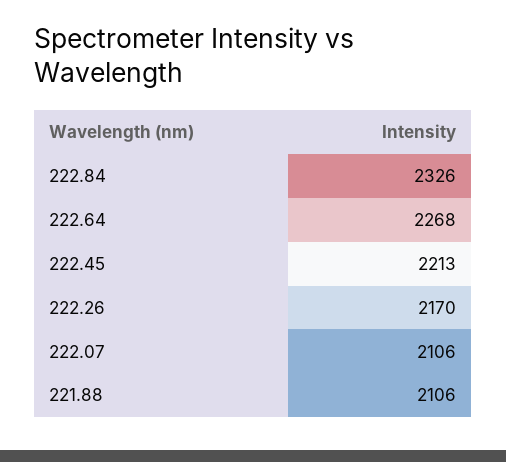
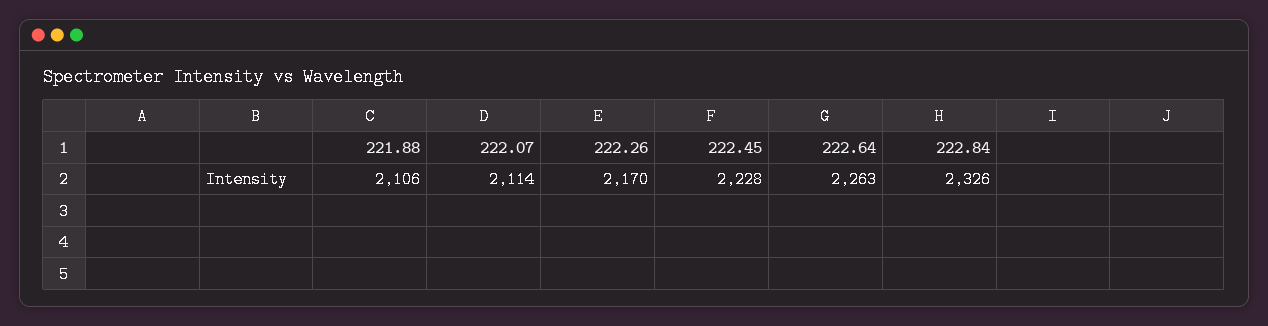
  {
    "222.84": 2326,
-   "222.64": 2268,
+   "222.64": 2263,
-   "222.45": 2213,
+   "222.45": 2228,
    "222.26": 2170,
-   "222.07": 2106,
+   "222.07": 2114,
    "221.88": 2106
  }

